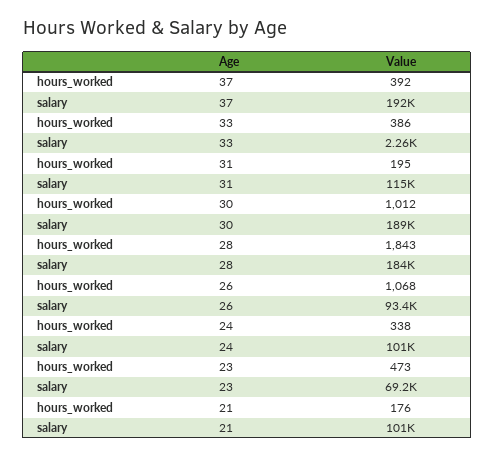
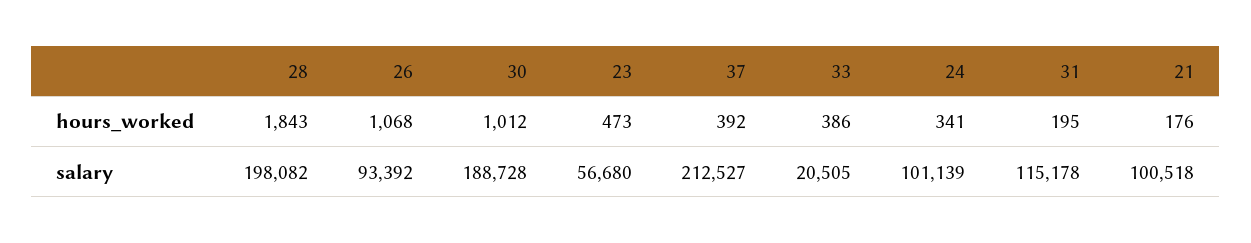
  {
    "hours_worked": {
      "37": 392,
      "33": 386,
      "31": 195,
      "30": 1012,
      "28": 1843,
      "26": 1068,
-     "24": 338,
+     "24": 341,
      "23": 473,
      "21": 176
    },
    "salary": {
-     "37": 192000,
+     "37": 212527,
-     "33": 2260,
+     "33": 20505,
      "31": 115178,
      "30": 188728,
-     "28": 184000,
+     "28": 198082,
      "26": 93392,
      "24": 101139,
-     "23": 69200,
+     "23": 56680,
      "21": 100518
    }
  }

